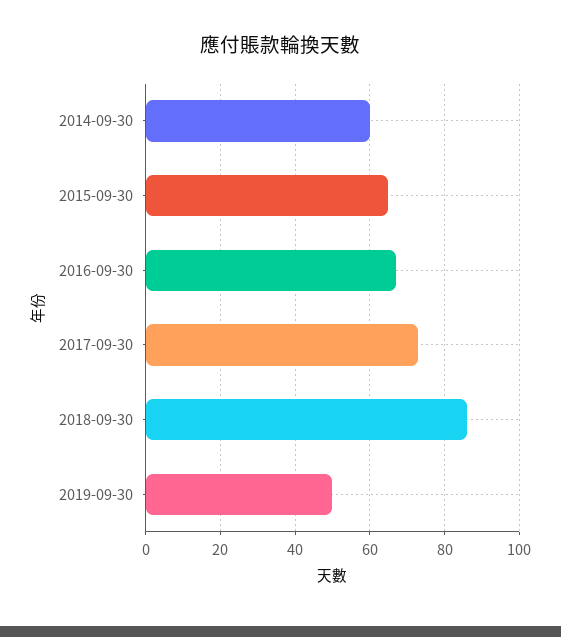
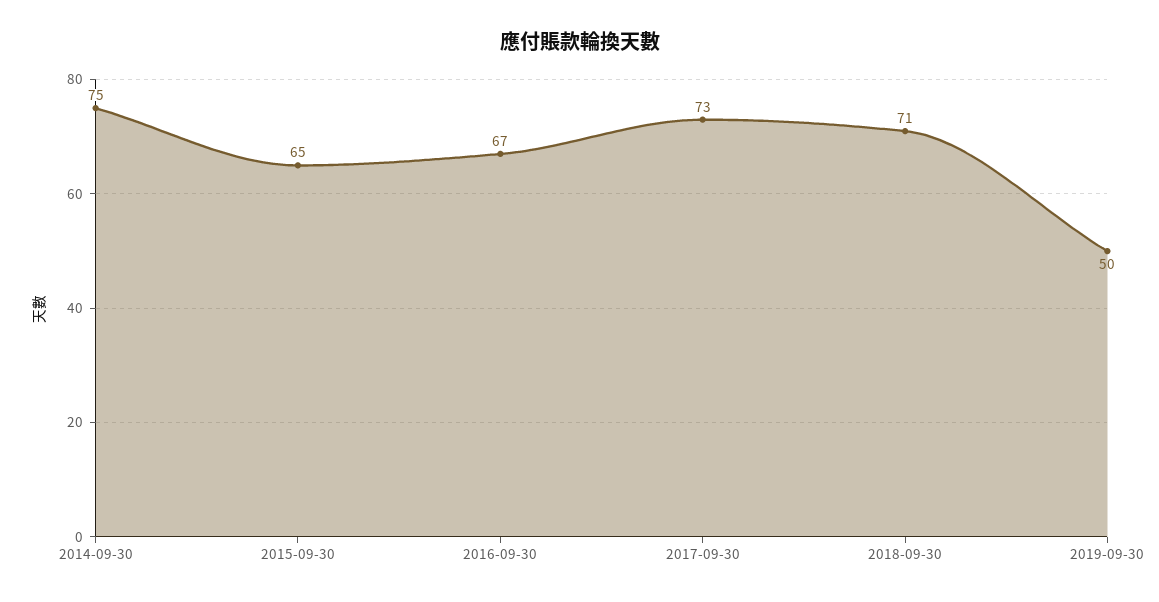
  {
-   "2014-09-30": 60,
+   "2014-09-30": 75,
    "2015-09-30": 65,
    "2016-09-30": 67,
    "2017-09-30": 73,
-   "2018-09-30": 85,
+   "2018-09-30": 71,
    "2019-09-30": 50
  }

